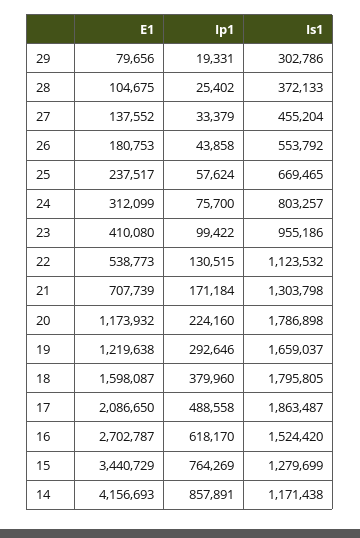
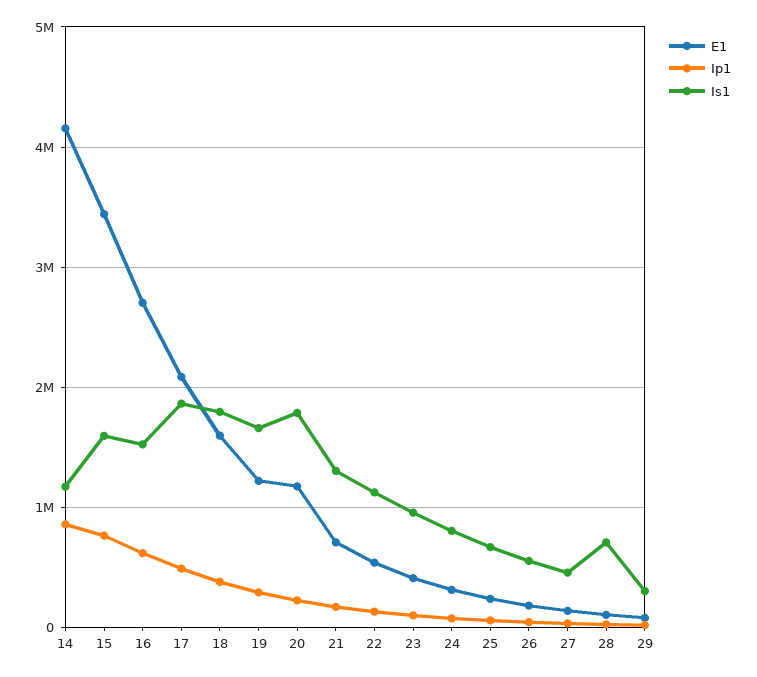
  {
    "E1": {
      "29": 79656,
      "28": 104675,
      "27": 137552,
      "26": 180753,
      "25": 237517,
      "24": 312099,
      "23": 410080,
      "22": 538773,
      "21": 707739,
      "20": 1173932,
      "19": 1219638,
      "18": 1598087,
      "17": 2086650,
      "16": 2702787,
      "15": 3440729,
      "14": 4156693
    },
    "Ip1": {
      "29": 19331,
      "28": 25402,
      "27": 33379,
      "26": 43858,
      "25": 57624,
      "24": 75700,
      "23": 99422,
      "22": 130515,
      "21": 171184,
      "20": 224160,
      "19": 292646,
      "18": 379960,
      "17": 488558,
      "16": 618170,
      "15": 764269,
      "14": 857891
    },
    "Is1": {
      "29": 302786,
-     "28": 372133,
+     "28": 700000,
      "27": 455204,
      "26": 553792,
      "25": 669465,
      "24": 803257,
      "23": 955186,
      "22": 1123532,
      "21": 1303798,
      "20": 1786898,
      "19": 1659037,
      "18": 1795805,
      "17": 1863487,
      "16": 1524420,
-     "15": 1279699,
+     "15": 1600000,
      "14": 1171438
    }
  }

